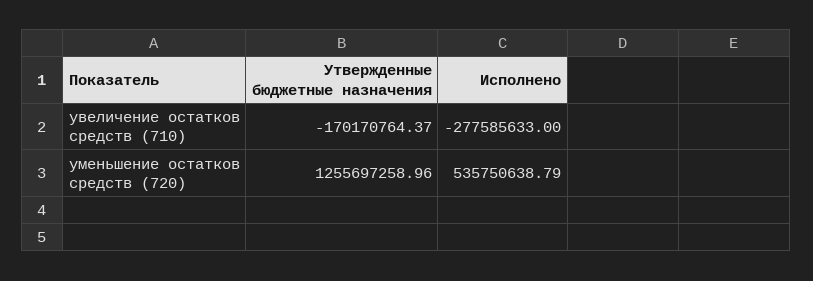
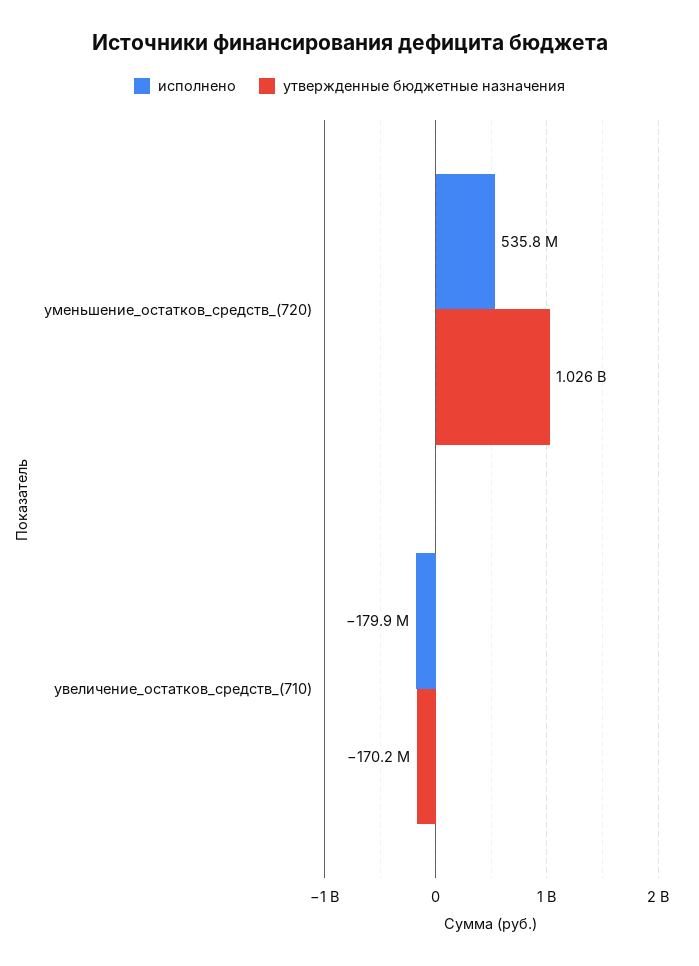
  {
    "Утвержденные бюджетные назначения": {
      "увеличение остатков средств (710)": -170170764.37,
-     "уменьшение остатков средств (720)": 1255697258.96
+     "уменьшение остатков средств (720)": 1026000000
    },
    "Исполнено": {
-     "увеличение остатков средств (710)": -277585633,
+     "увеличение остатков средств (710)": -179900000,
      "уменьшение остатков средств (720)": 535750638.79
    }
  }

